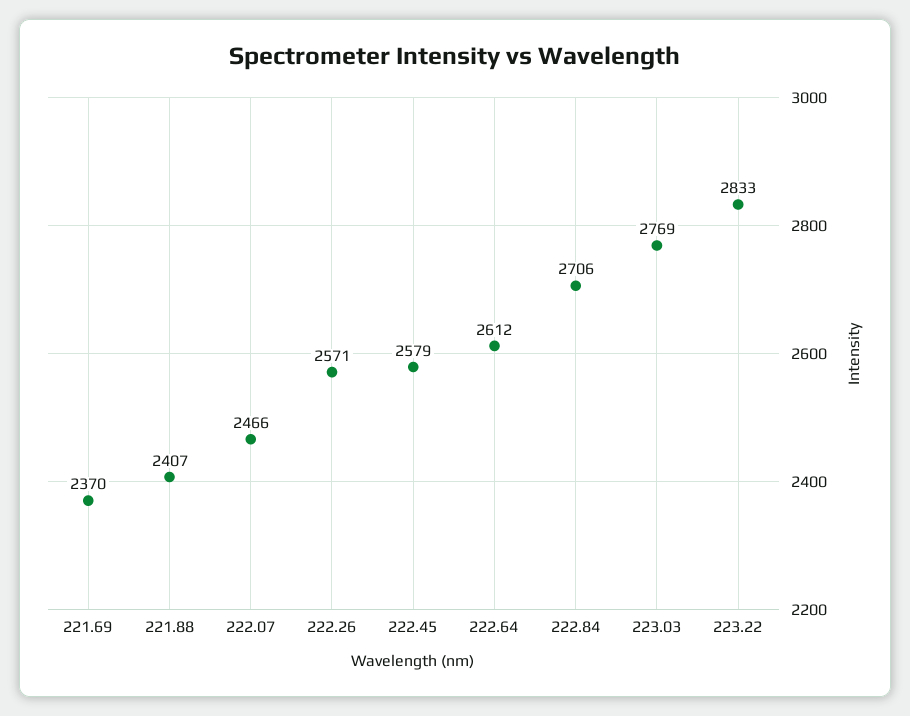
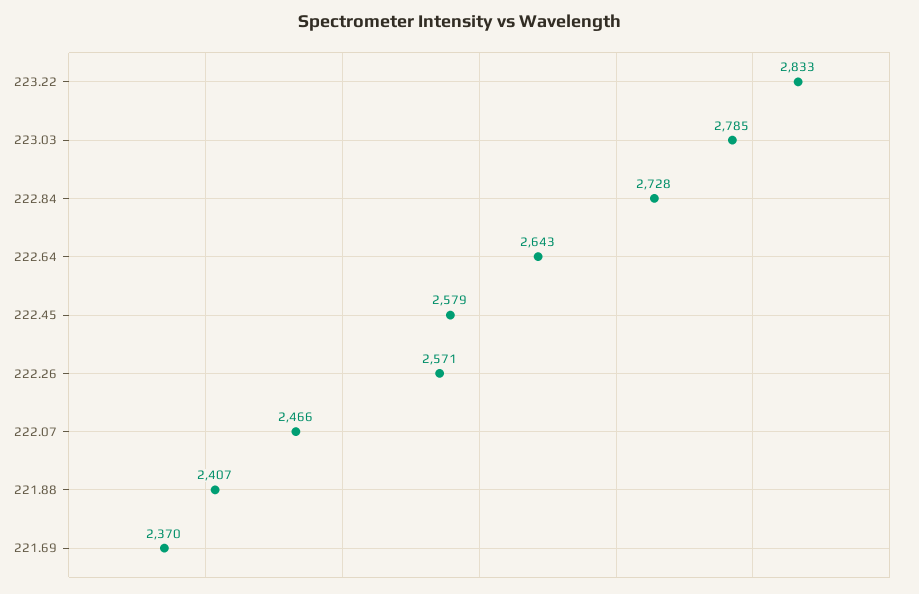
  {
    "221.69": 2370,
    "221.88": 2407,
    "222.07": 2466,
    "222.26": 2571,
    "222.45": 2579,
-   "222.64": 2612,
+   "222.64": 2643,
-   "222.84": 2706,
+   "222.84": 2728,
-   "223.03": 2769,
+   "223.03": 2785,
    "223.22": 2833
  }

